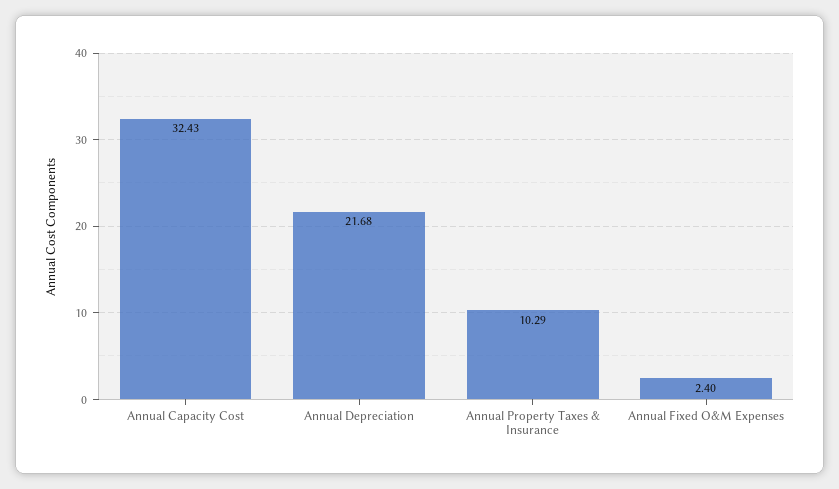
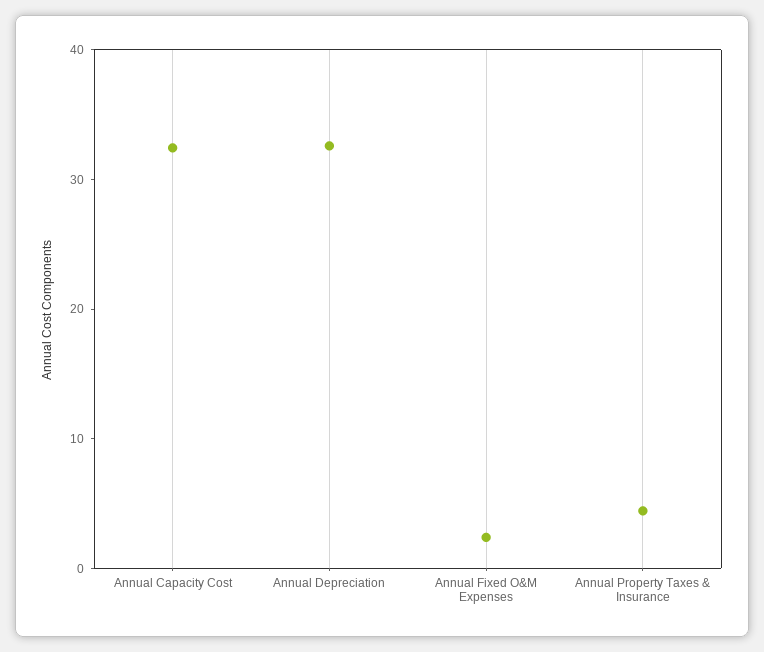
  {
    "Annual Capacity Cost": 32.43,
-   "Annual Depreciation": 21.68,
+   "Annual Depreciation": 32,
-   "Annual Property Taxes & Insurance": 10.29,
+   "Annual Property Taxes & Insurance": 4,
    "Annual Fixed O&M Expenses": 2.4
  }

